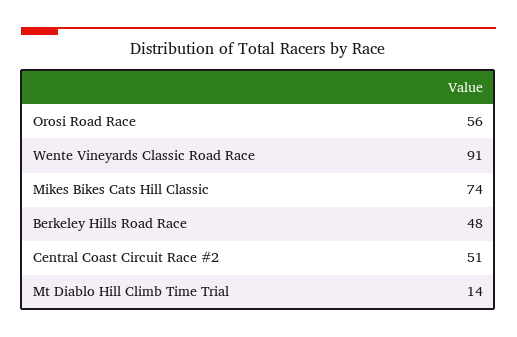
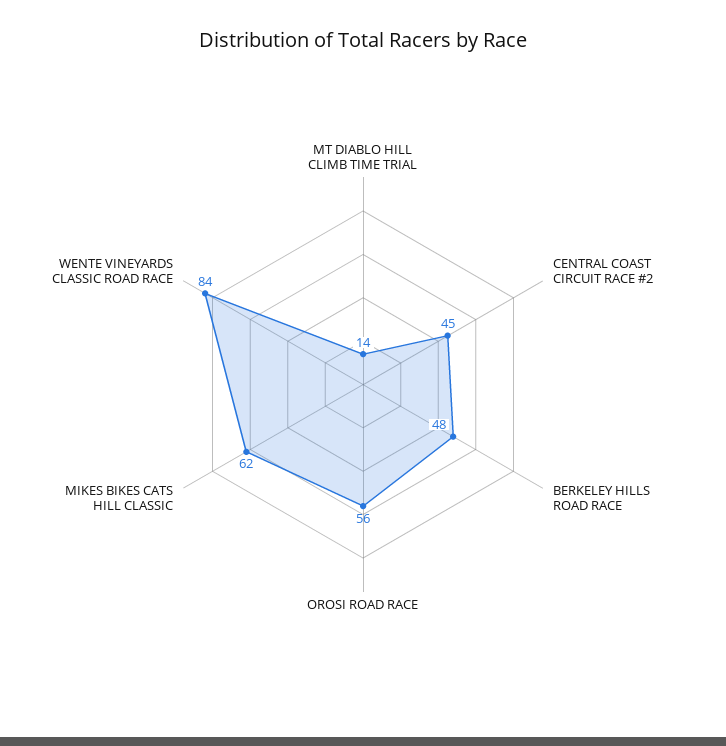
  {
    "Orosi Road Race": 56,
-   "Wente Vineyards Classic Road Race": 91,
+   "Wente Vineyards Classic Road Race": 84,
-   "Mikes Bikes Cats Hill Classic": 74,
+   "Mikes Bikes Cats Hill Classic": 62,
    "Berkeley Hills Road Race": 48,
-   "Central Coast Circuit Race #2": 51,
+   "Central Coast Circuit Race #2": 45,
    "Mt Diablo Hill Climb Time Trial": 14
  }

